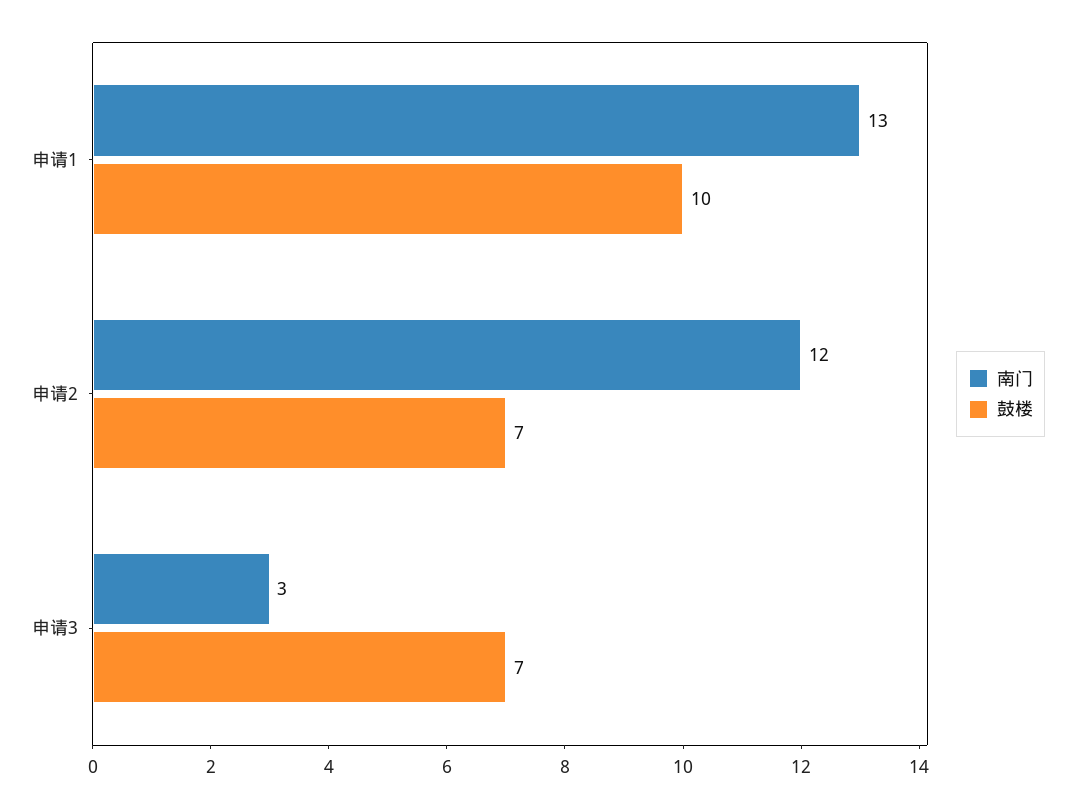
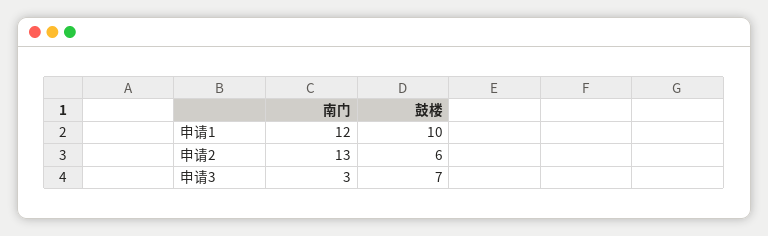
  {
    "南门": {
-     "申请1": 13,
+     "申请1": 12,
-     "申请2": 12,
+     "申请2": 13,
      "申请3": 3
    },
    "鼓楼": {
      "申请1": 10,
-     "申请2": 7,
+     "申请2": 6,
      "申请3": 7
    }
  }

